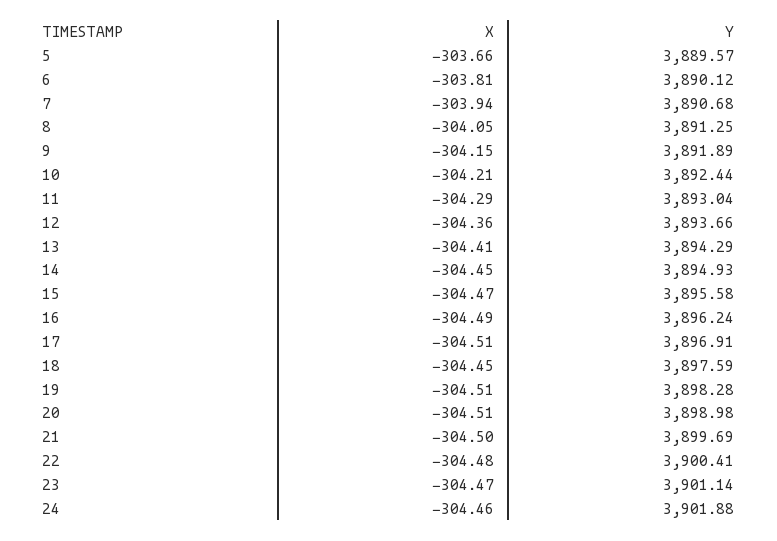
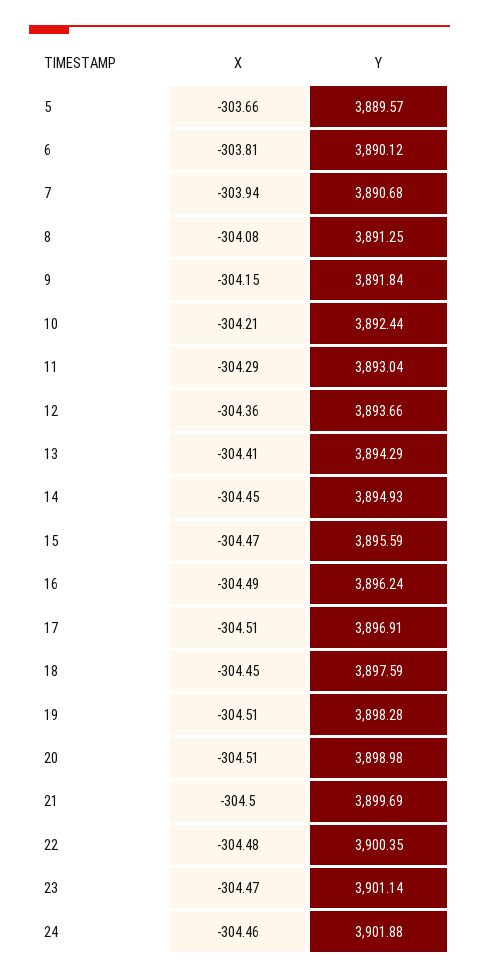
  {
    "X": {
      "5": -303.66,
      "6": -303.81,
      "7": -303.94,
-     "8": -304.05,
+     "8": -304.08,
      "9": -304.15,
      "10": -304.21,
      "11": -304.29,
      "12": -304.36,
      "13": -304.41,
      "14": -304.45,
      "15": -304.47,
      "16": -304.49,
      "17": -304.51,
      "18": -304.45,
      "19": -304.51,
      "20": -304.51,
      "21": -304.5,
      "22": -304.48,
      "23": -304.47,
      "24": -304.46
    },
    "Y": {
      "5": 3889.57,
      "6": 3890.12,
      "7": 3890.68,
      "8": 3891.25,
-     "9": 3891.89,
+     "9": 3891.84,
      "10": 3892.44,
      "11": 3893.04,
      "12": 3893.66,
      "13": 3894.29,
      "14": 3894.93,
-     "15": 3895.58,
+     "15": 3895.59,
      "16": 3896.24,
      "17": 3896.91,
      "18": 3897.59,
      "19": 3898.28,
      "20": 3898.98,
      "21": 3899.69,
-     "22": 3900.41,
+     "22": 3900.35,
      "23": 3901.14,
      "24": 3901.88
    }
  }

